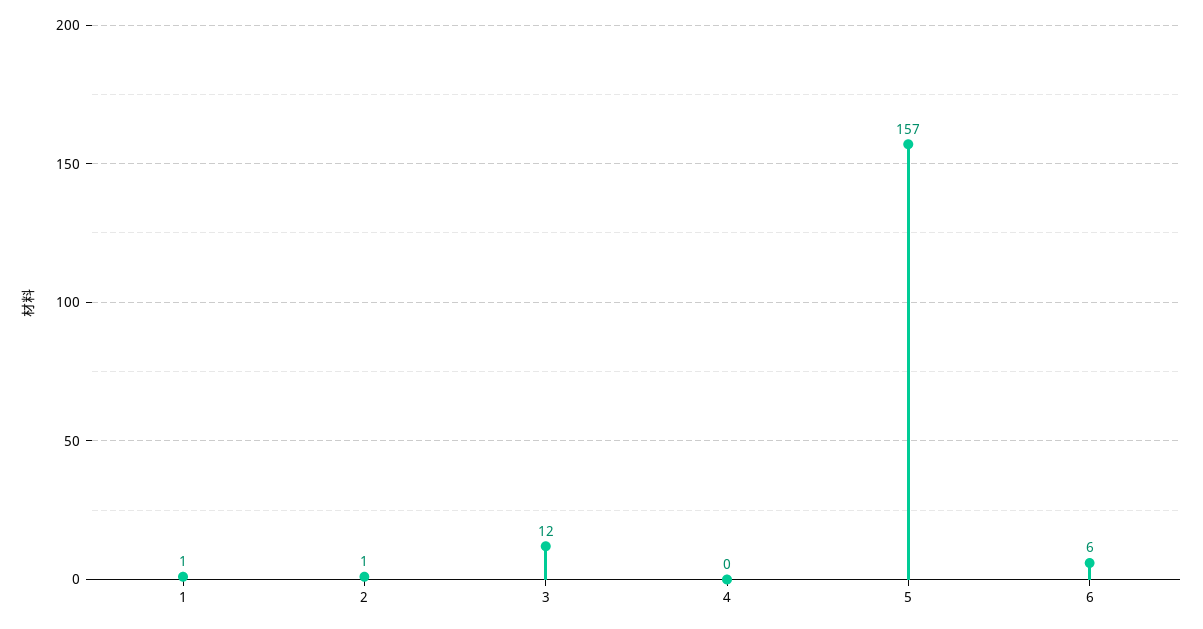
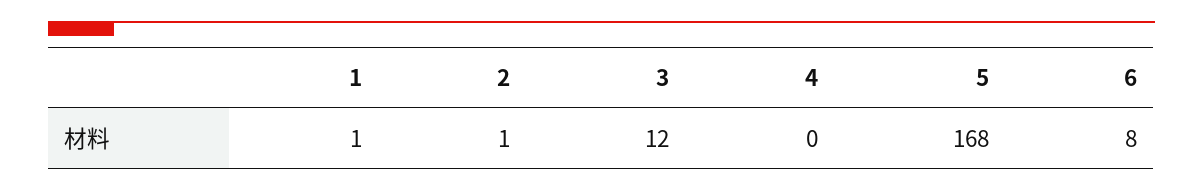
  {
    "1": 1,
    "2": 1,
    "3": 12,
    "4": 0,
-   "5": 157,
+   "5": 168,
-   "6": 6
+   "6": 8
  }

